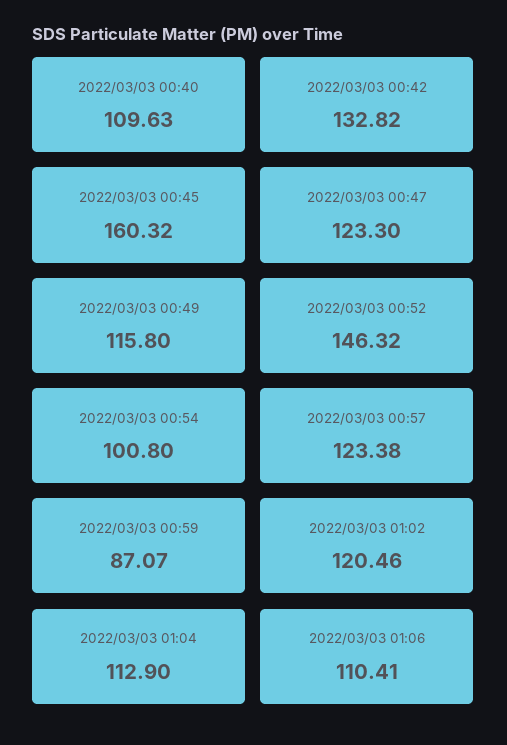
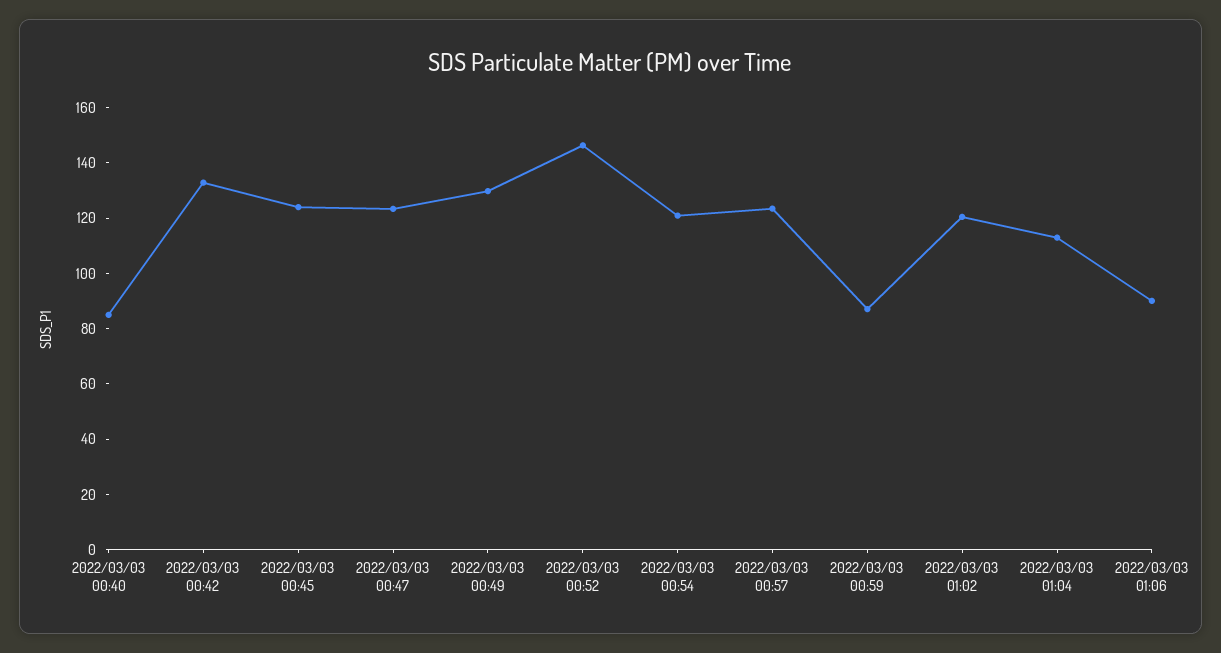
  {
-   "2022/03/03 00:40": 109.63,
+   "2022/03/03 00:40": 85,
    "2022/03/03 00:42": 132.82,
-   "2022/03/03 00:45": 160.32,
+   "2022/03/03 00:45": 125,
    "2022/03/03 00:47": 123.3,
-   "2022/03/03 00:49": 115.8,
+   "2022/03/03 00:49": 130,
    "2022/03/03 00:52": 146.32,
-   "2022/03/03 00:54": 100.8,
+   "2022/03/03 00:54": 120,
    "2022/03/03 00:57": 123.38,
    "2022/03/03 00:59": 87.07,
    "2022/03/03 01:02": 120.46,
    "2022/03/03 01:04": 112.9,
-   "2022/03/03 01:06": 110.41
+   "2022/03/03 01:06": 90
  }

